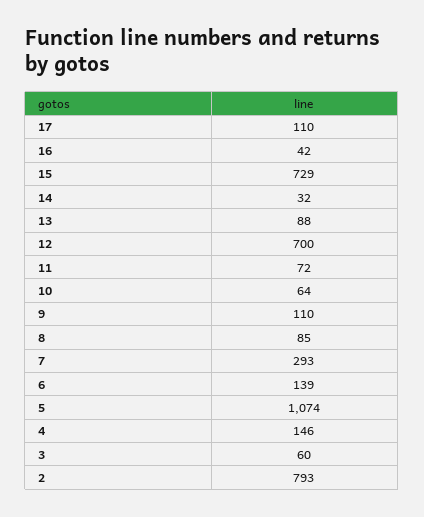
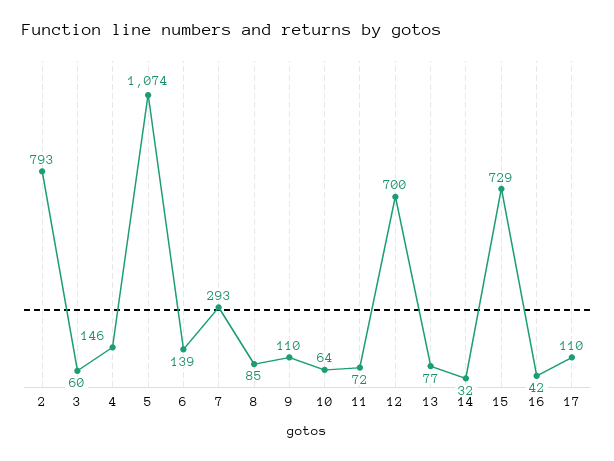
  {
    "17": 110,
    "16": 42,
    "15": 729,
    "14": 32,
-   "13": 88,
+   "13": 77,
    "12": 700,
    "11": 72,
    "10": 64,
    "9": 110,
    "8": 85,
    "7": 293,
    "6": 139,
    "5": 1074,
    "4": 146,
    "3": 60,
    "2": 793
  }

